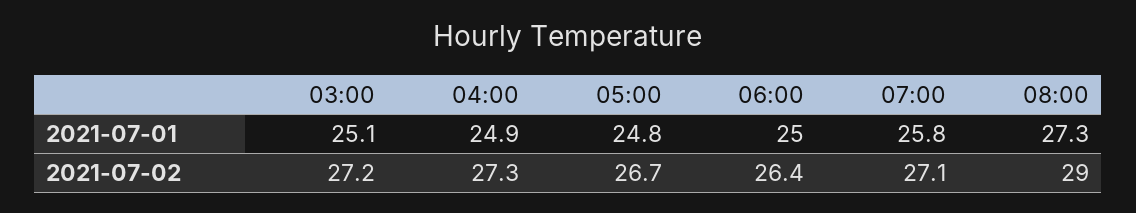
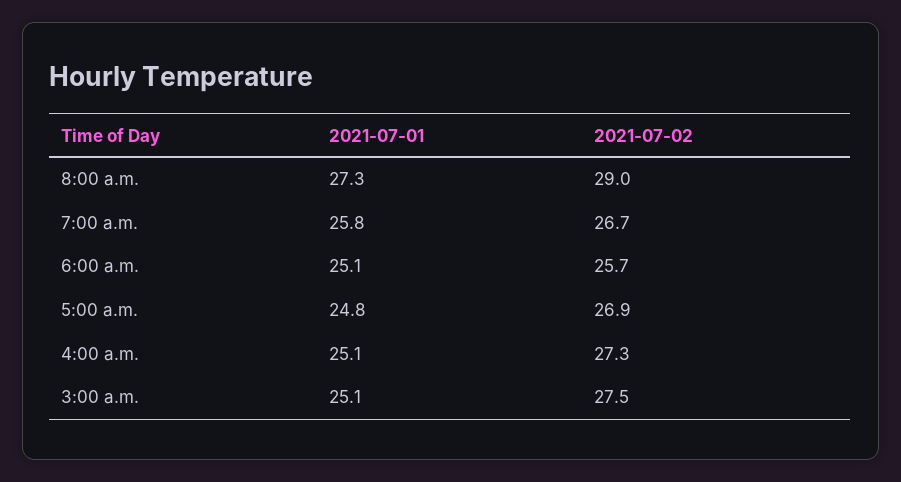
  {
    "03:00": {
      "2021-07-01": 25.1,
-     "2021-07-02": 27.2
+     "2021-07-02": 27.5
    },
    "04:00": {
-     "2021-07-01": 24.9,
+     "2021-07-01": 25.1,
      "2021-07-02": 27.3
    },
    "05:00": {
      "2021-07-01": 24.8,
-     "2021-07-02": 26.7
+     "2021-07-02": 26.9
    },
    "06:00": {
-     "2021-07-01": 25,
+     "2021-07-01": 25.1,
-     "2021-07-02": 26.4
+     "2021-07-02": 25.7
    },
    "07:00": {
      "2021-07-01": 25.8,
-     "2021-07-02": 27.1
+     "2021-07-02": 26.7
    },
    "08:00": {
      "2021-07-01": 27.3,
      "2021-07-02": 29
    }
  }

